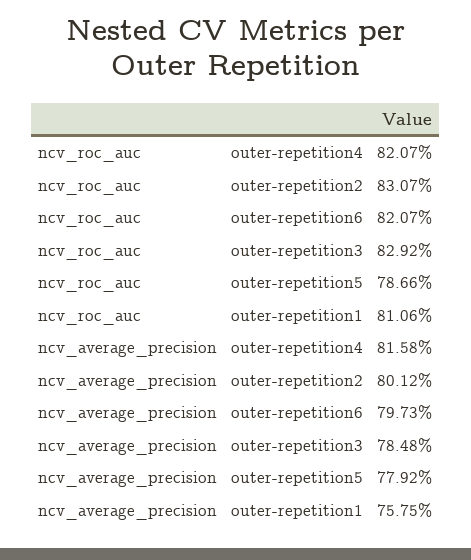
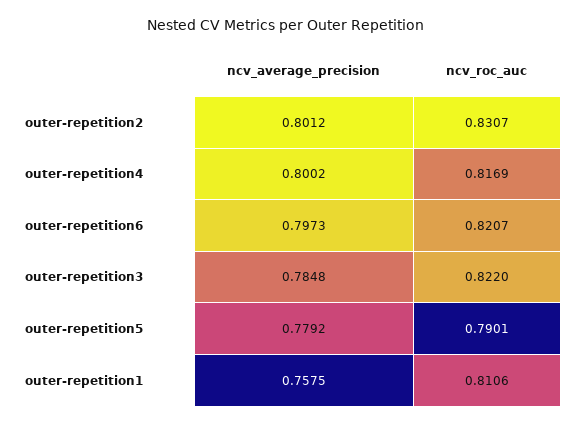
  {
    "ncv_roc_auc": {
-     "outer-repetition4": 0.8207,
+     "outer-repetition4": 0.8169,
      "outer-repetition2": 0.8307,
      "outer-repetition6": 0.8207,
-     "outer-repetition3": 0.8292,
+     "outer-repetition3": 0.822,
-     "outer-repetition5": 0.7866,
+     "outer-repetition5": 0.7901,
      "outer-repetition1": 0.8106
    },
    "ncv_average_precision": {
-     "outer-repetition4": 0.8158,
+     "outer-repetition4": 0.8002,
      "outer-repetition2": 0.8012,
      "outer-repetition6": 0.7973,
      "outer-repetition3": 0.7848,
      "outer-repetition5": 0.7792,
      "outer-repetition1": 0.7575
    }
  }

